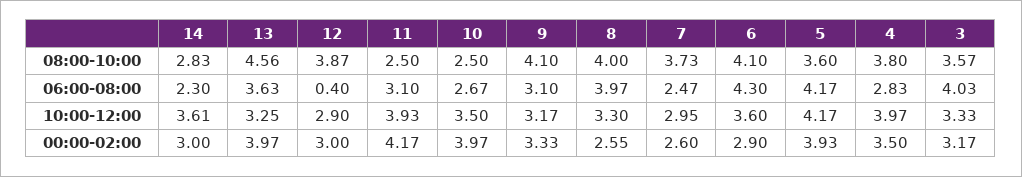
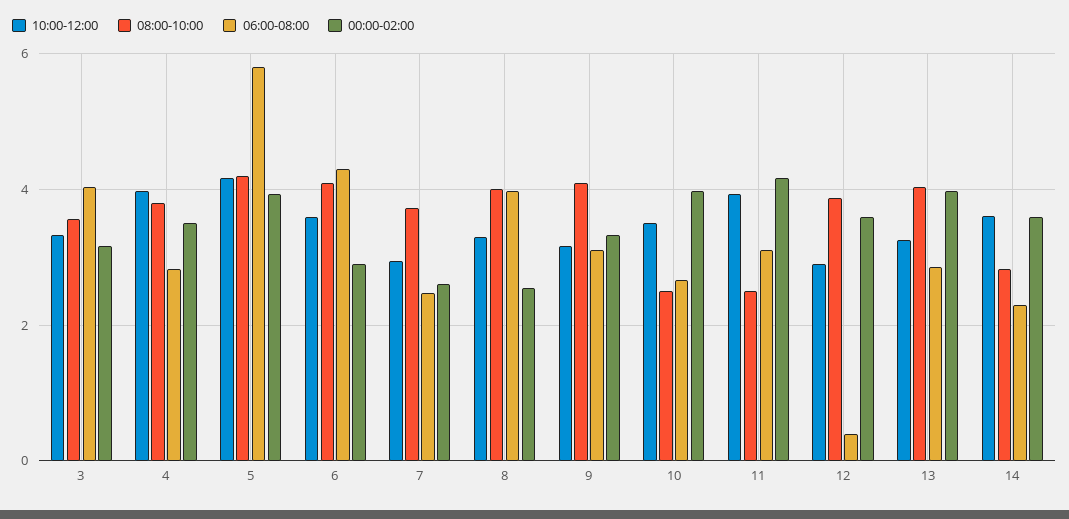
  {
    "08:00-10:00": {
      "14": 2.83,
-     "13": 4.56,
+     "13": 4,
      "12": 3.87,
      "11": 2.5,
      "10": 2.5,
      "9": 4.1,
      "8": 4,
      "7": 3.73,
      "6": 4.1,
-     "5": 3.6,
+     "5": 4.2,
      "4": 3.8,
      "3": 3.57
    },
    "06:00-08:00": {
      "14": 2.3,
-     "13": 3.63,
+     "13": 2.8,
      "12": 0.4,
      "11": 3.1,
      "10": 2.67,
      "9": 3.1,
      "8": 3.97,
      "7": 2.47,
      "6": 4.3,
-     "5": 4.17,
+     "5": 5.8,
      "4": 2.83,
      "3": 4.03
    },
    "10:00-12:00": {
      "14": 3.61,
      "13": 3.25,
      "12": 2.9,
      "11": 3.93,
      "10": 3.5,
      "9": 3.17,
      "8": 3.3,
      "7": 2.95,
      "6": 3.6,
      "5": 4.17,
      "4": 3.97,
      "3": 3.33
    },
    "00:00-02:00": {
-     "14": 3,
+     "14": 3.6,
      "13": 3.97,
-     "12": 3,
+     "12": 3.6,
      "11": 4.17,
      "10": 3.97,
      "9": 3.33,
      "8": 2.55,
      "7": 2.6,
      "6": 2.9,
      "5": 3.93,
      "4": 3.5,
      "3": 3.17
    }
  }

